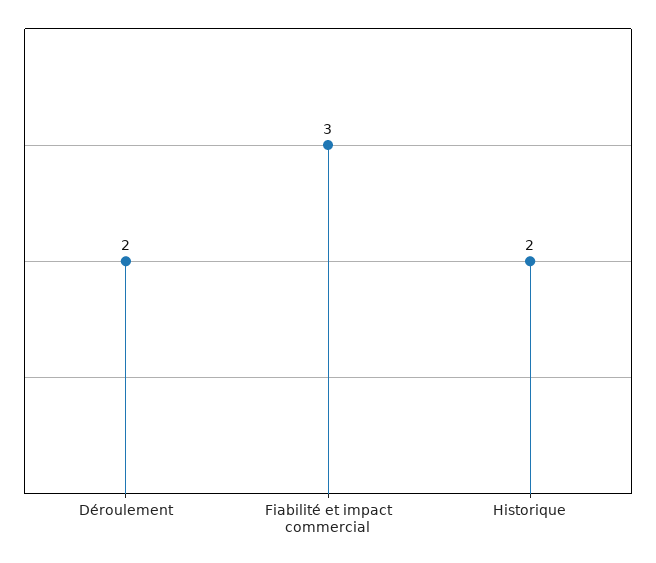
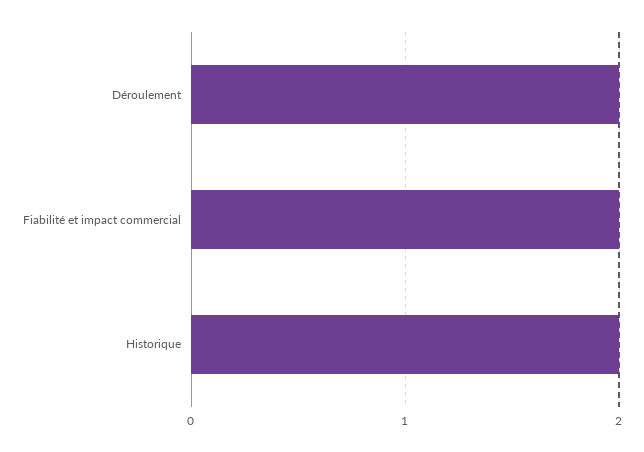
  {
    "Déroulement": 2,
-   "Fiabilité et impact commercial": 3,
+   "Fiabilité et impact commercial": 2,
    "Historique": 2
  }

